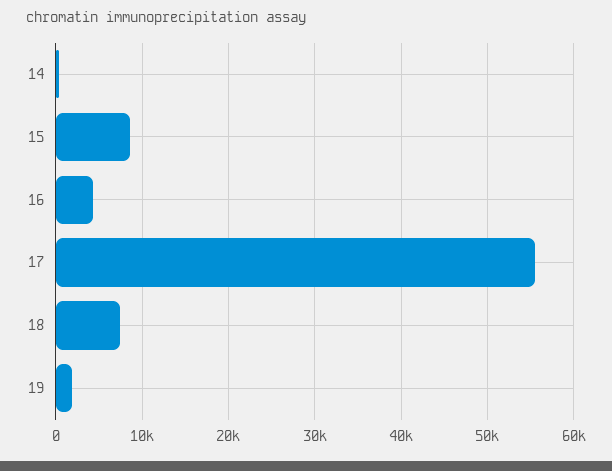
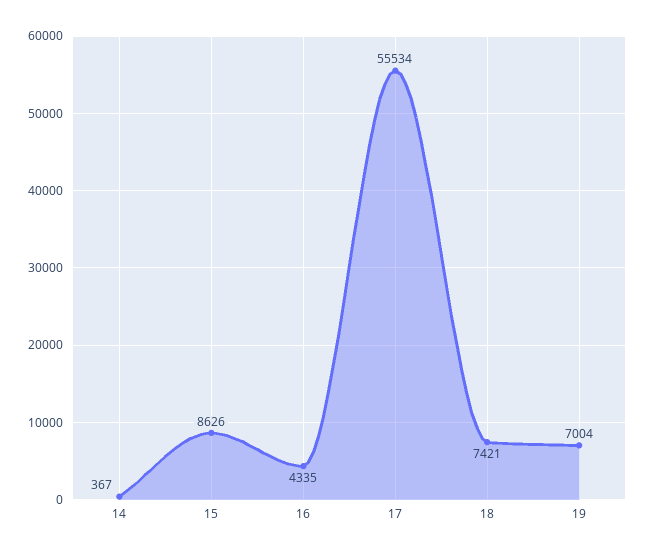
  {
    "14": 367,
    "15": 8626,
    "16": 4335,
    "17": 55534,
    "18": 7421,
-   "19": 2000
+   "19": 7004
  }

